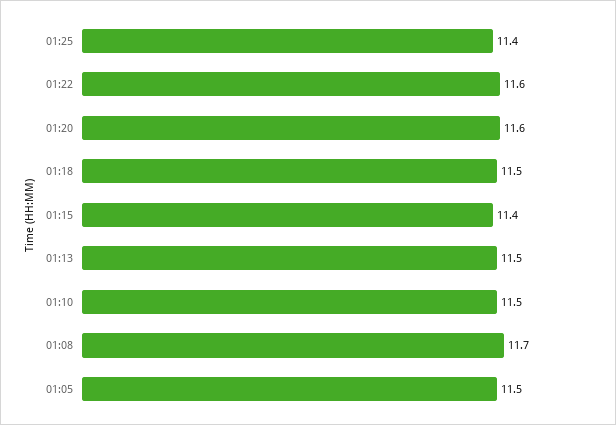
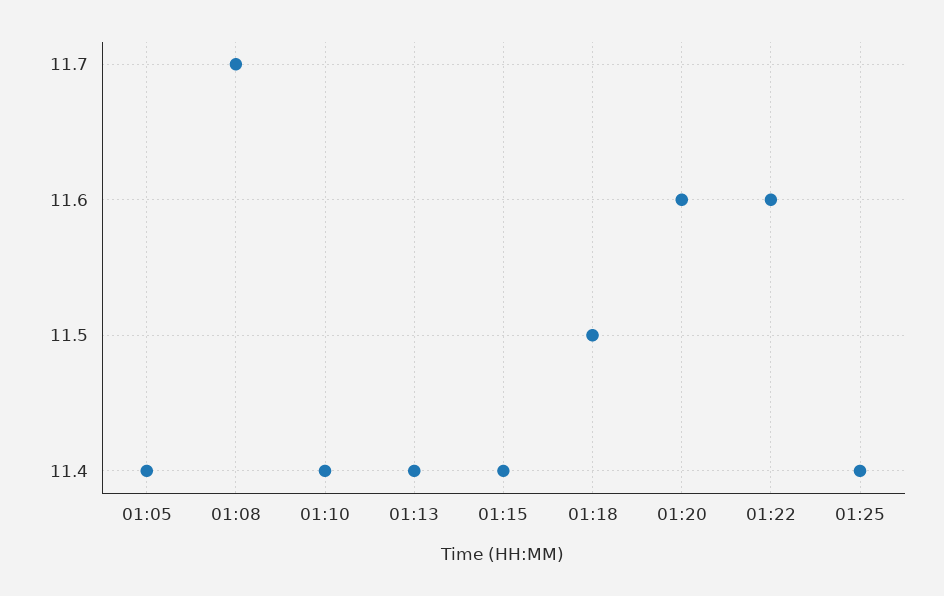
  {
    "01:25": 11.4,
    "01:22": 11.6,
    "01:20": 11.6,
    "01:18": 11.5,
    "01:15": 11.4,
-   "01:13": 11.5,
+   "01:13": 11.4,
-   "01:10": 11.5,
+   "01:10": 11.4,
    "01:08": 11.7,
-   "01:05": 11.5
+   "01:05": 11.4
  }

